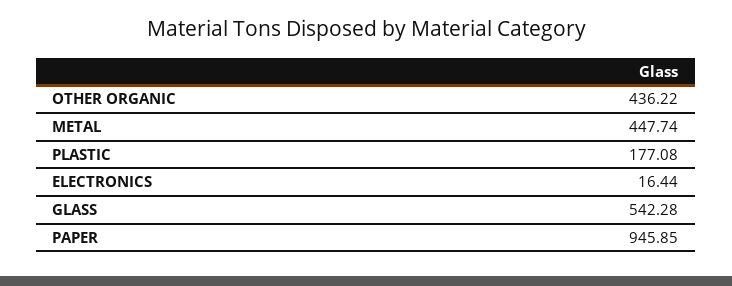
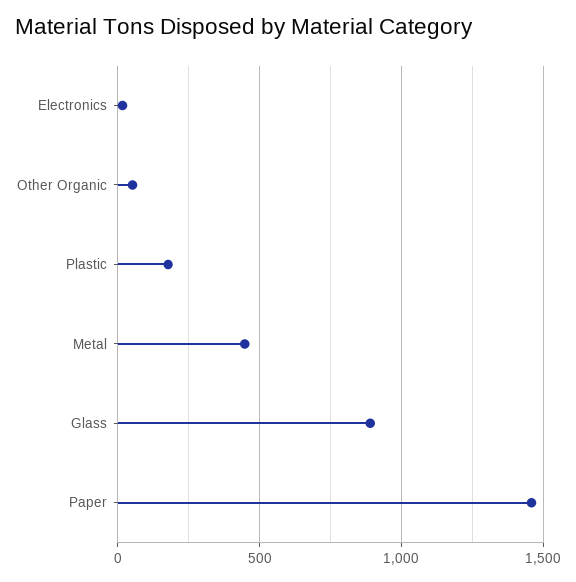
  {
-   "OTHER ORGANIC": 436.22,
+   "OTHER ORGANIC": 50,
    "METAL": 447.74,
    "PLASTIC": 177.08,
    "ELECTRONICS": 16.44,
-   "GLASS": 542.28,
+   "GLASS": 900,
-   "PAPER": 945.85
+   "PAPER": 1450
  }

